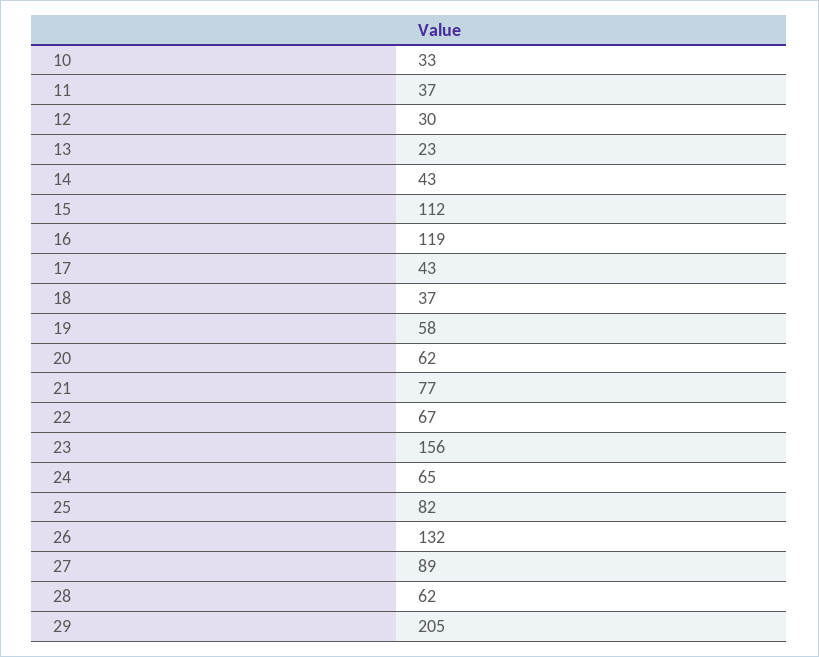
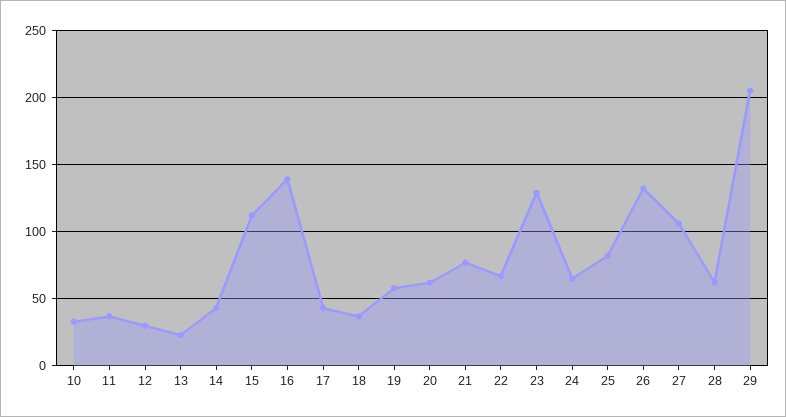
  {
    "10": 33,
    "11": 37,
    "12": 30,
    "13": 23,
    "14": 43,
    "15": 112,
-   "16": 119,
+   "16": 140,
    "17": 43,
    "18": 37,
    "19": 58,
    "20": 62,
    "21": 77,
    "22": 67,
-   "23": 156,
+   "23": 130,
    "24": 65,
    "25": 82,
    "26": 132,
-   "27": 89,
+   "27": 105,
    "28": 62,
    "29": 205
  }

